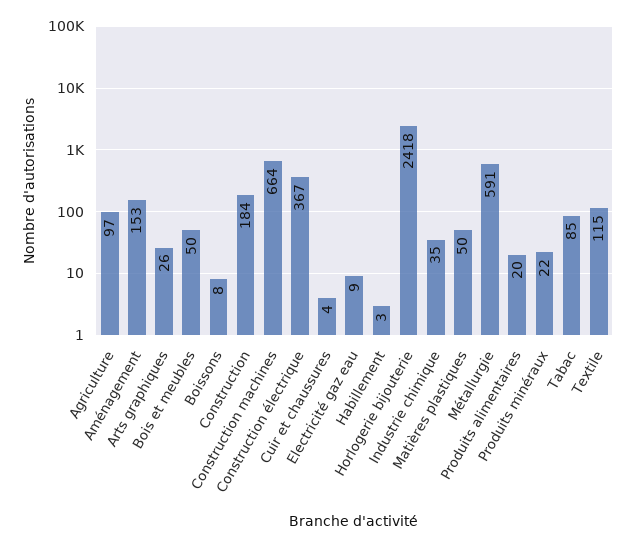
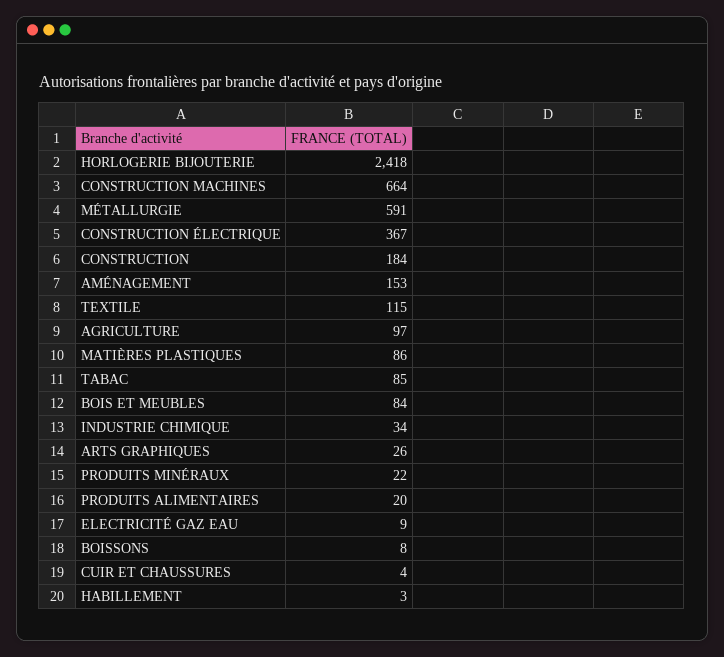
  {
    "Agriculture": 97,
    "Aménagement": 153,
    "Arts graphiques": 26,
-   "Bois et meubles": 50,
+   "Bois et meubles": 84,
    "Boissons": 8,
    "Construction": 184,
    "Construction machines": 664,
    "Construction électrique": 367,
    "Cuir et chaussures": 4,
    "Electricité gaz eau": 9,
    "Habillement": 3,
    "Horlogerie bijouterie": 2418,
-   "Industrie chimique": 35,
+   "Industrie chimique": 34,
-   "Matières plastiques": 50,
+   "Matières plastiques": 86,
    "Métallurgie": 591,
    "Produits alimentaires": 20,
    "Produits minéraux": 22,
    "Tabac": 85,
    "Textile": 115
  }

